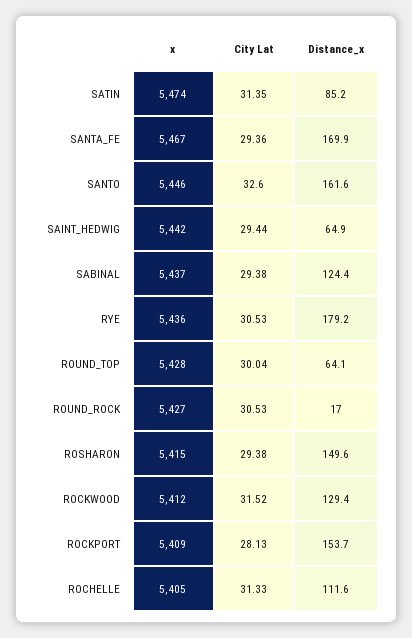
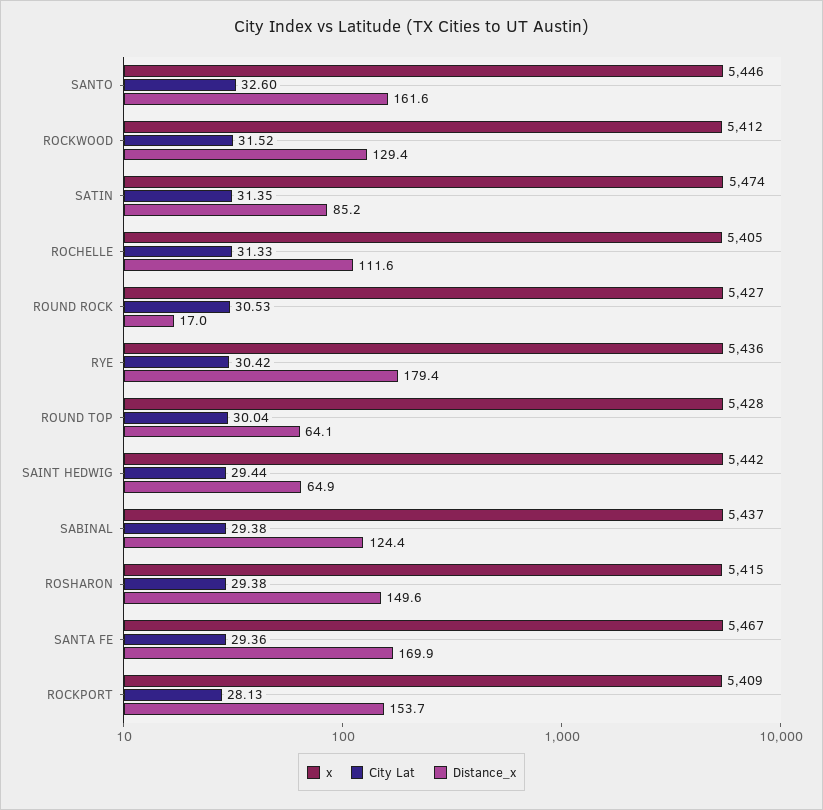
  {
    "x": {
      "SATIN": 5474,
      "SANTA_FE": 5467,
      "SANTO": 5446,
      "SAINT_HEDWIG": 5442,
      "SABINAL": 5437,
      "RYE": 5436,
      "ROUND_TOP": 5428,
      "ROUND_ROCK": 5427,
      "ROSHARON": 5415,
      "ROCKWOOD": 5412,
      "ROCKPORT": 5409,
      "ROCHELLE": 5405
    },
    "City Lat": {
      "SATIN": 31.35,
      "SANTA_FE": 29.36,
      "SANTO": 32.6,
      "SAINT_HEDWIG": 29.44,
      "SABINAL": 29.38,
-     "RYE": 30.53,
+     "RYE": 30.42,
      "ROUND_TOP": 30.04,
      "ROUND_ROCK": 30.53,
      "ROSHARON": 29.38,
      "ROCKWOOD": 31.52,
      "ROCKPORT": 28.13,
      "ROCHELLE": 31.33
    },
    "Distance_x": {
      "SATIN": 85.2,
      "SANTA_FE": 169.9,
      "SANTO": 161.6,
      "SAINT_HEDWIG": 64.9,
      "SABINAL": 124.4,
-     "RYE": 179.2,
+     "RYE": 179.4,
      "ROUND_TOP": 64.1,
      "ROUND_ROCK": 17,
      "ROSHARON": 149.6,
      "ROCKWOOD": 129.4,
      "ROCKPORT": 153.7,
      "ROCHELLE": 111.6
    }
  }

